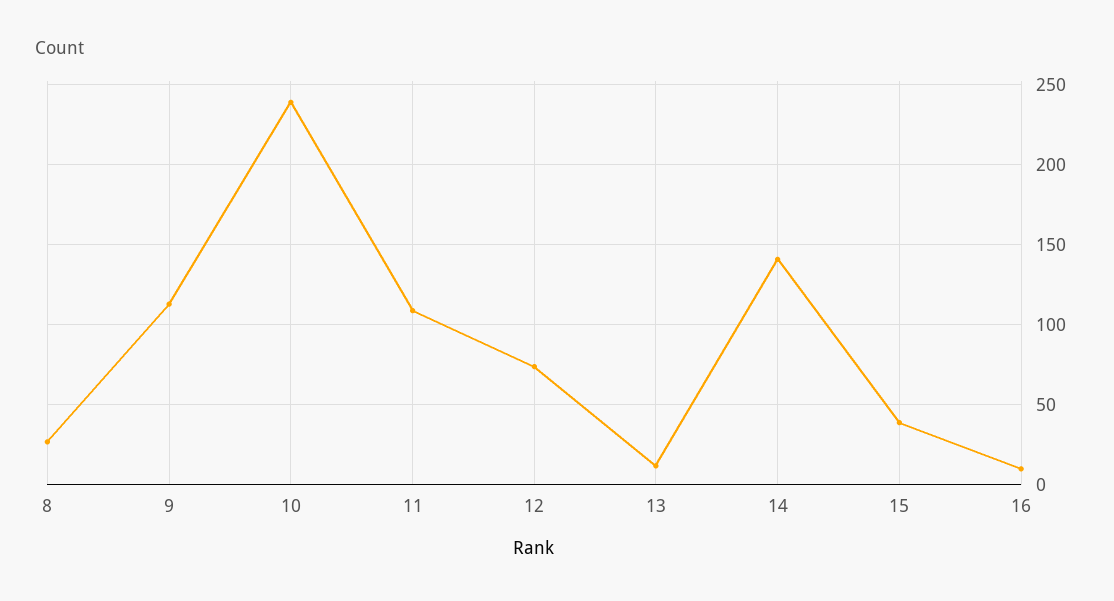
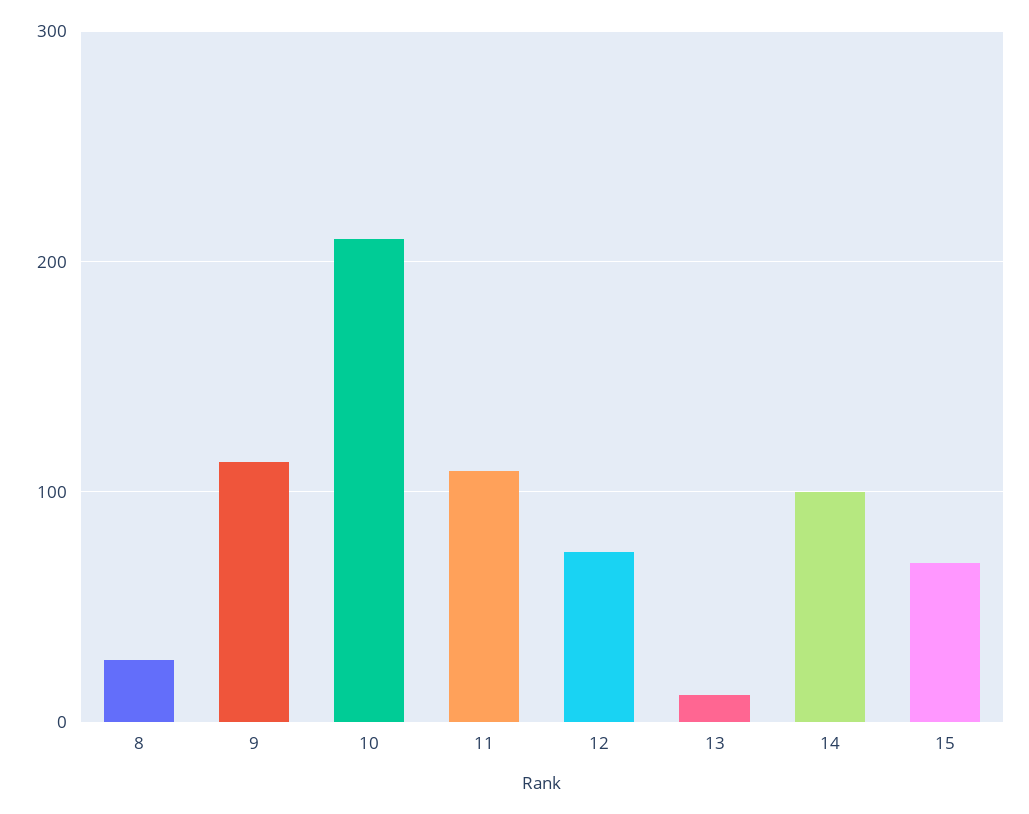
  {
    "8": 25,
    "9": 115,
-   "10": 240,
+   "10": 210,
    "11": 110,
    "12": 75,
    "13": 10,
-   "14": 140,
+   "14": 100,
-   "15": 40,
+   "15": 70
-   "16": 10
  }

